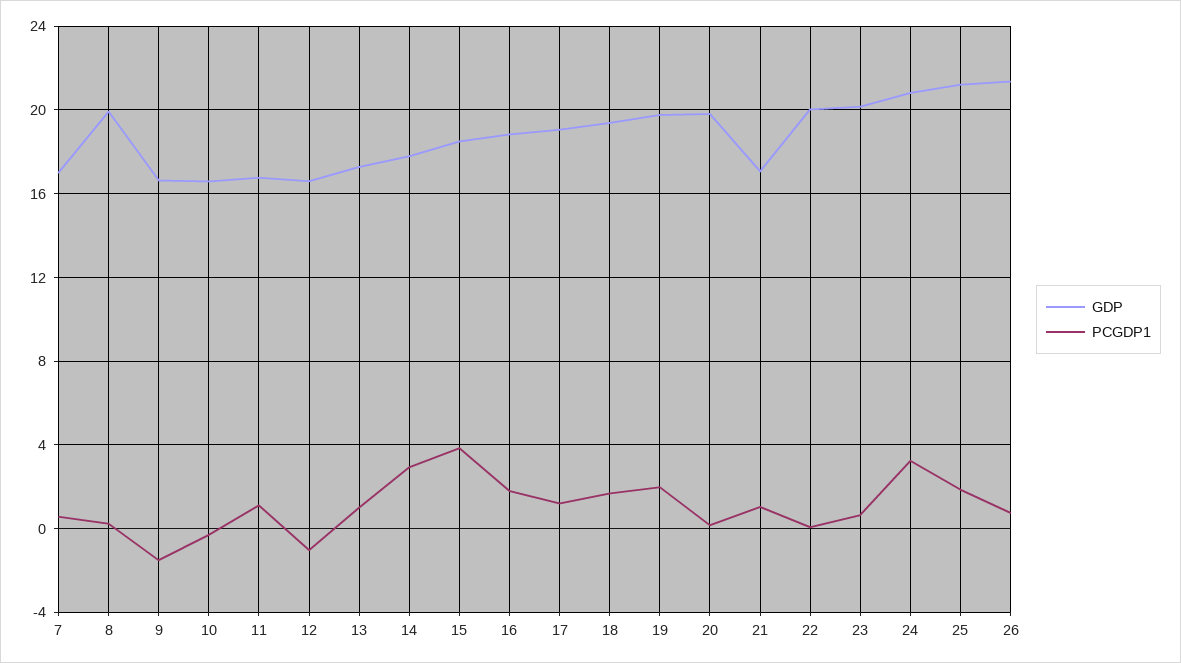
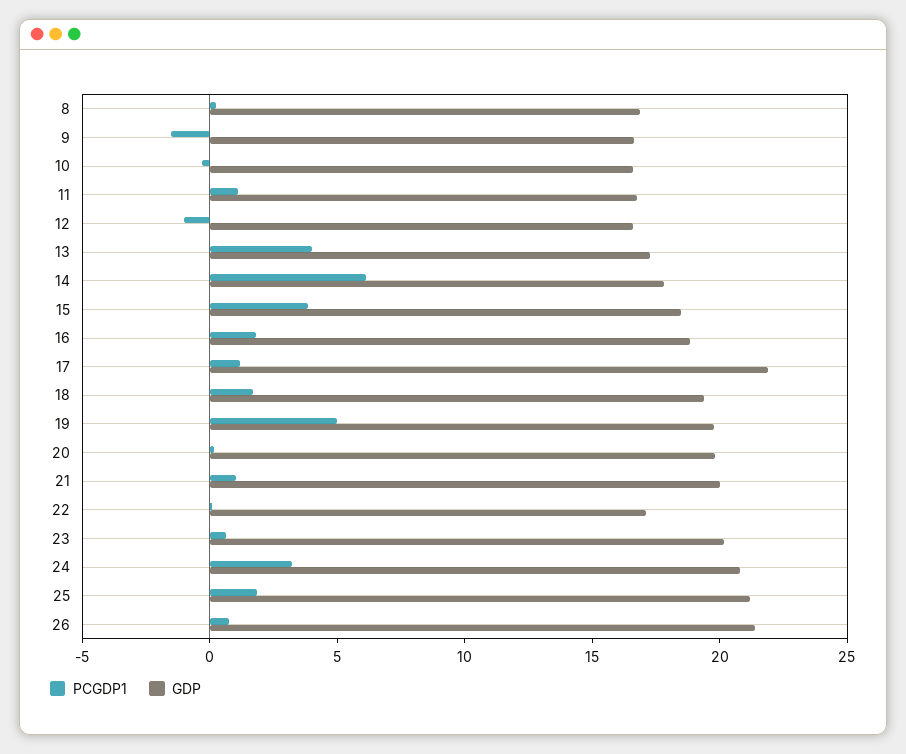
  {
    "GDP": {
-     "7": 17,
-     "8": 20,
+     "8": 17,
      "9": 16.5,
      "10": 16.5,
      "11": 17,
      "12": 16.5,
      "13": 17.5,
      "14": 18,
      "15": 18.5,
      "16": 19,
-     "17": 19,
+     "17": 22,
      "18": 19.5,
      "19": 20,
      "20": 20,
-     "21": 17,
+     "21": 20,
-     "22": 20,
+     "22": 17,
      "23": 20,
      "24": 21,
      "25": 21,
      "26": 21.5
    },
    "PCGDP1": {
-     "7": 0.5,
      "8": 0,
      "9": -1.5,
      "10": -0.5,
      "11": 1,
      "12": -1,
-     "13": 1,
+     "13": 4,
-     "14": 3,
+     "14": 6,
      "15": 4,
      "16": 2,
      "17": 1,
      "18": 1.5,
-     "19": 2,
+     "19": 5,
      "20": 0,
      "21": 1,
      "22": 0,
      "23": 0.5,
      "24": 3,
      "25": 2,
      "26": 1
    }
  }

